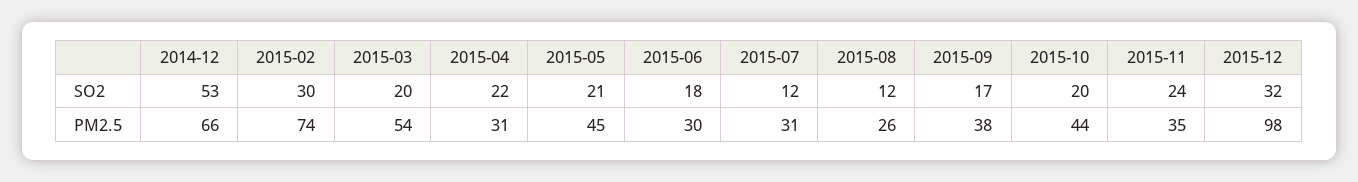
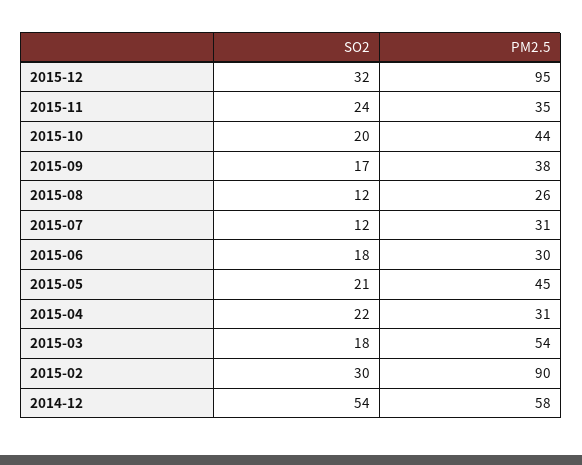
  {
    "2014-12": {
-     "SO2": 53,
+     "SO2": 54,
-     "PM2.5": 66
+     "PM2.5": 58
    },
    "2015-02": {
      "SO2": 30,
-     "PM2.5": 74
+     "PM2.5": 90
    },
    "2015-03": {
-     "SO2": 20,
+     "SO2": 18,
      "PM2.5": 54
    },
    "2015-04": {
      "SO2": 22,
      "PM2.5": 31
    },
    "2015-05": {
      "SO2": 21,
      "PM2.5": 45
    },
    "2015-06": {
      "SO2": 18,
      "PM2.5": 30
    },
    "2015-07": {
      "SO2": 12,
      "PM2.5": 31
    },
    "2015-08": {
      "SO2": 12,
      "PM2.5": 26
    },
    "2015-09": {
      "SO2": 17,
      "PM2.5": 38
    },
    "2015-10": {
      "SO2": 20,
      "PM2.5": 44
    },
    "2015-11": {
      "SO2": 24,
      "PM2.5": 35
    },
    "2015-12": {
      "SO2": 32,
-     "PM2.5": 98
+     "PM2.5": 95
    }
  }

